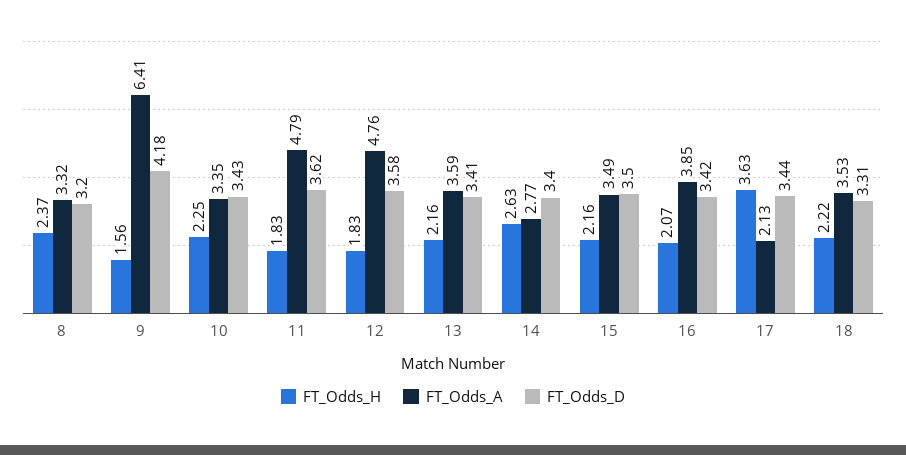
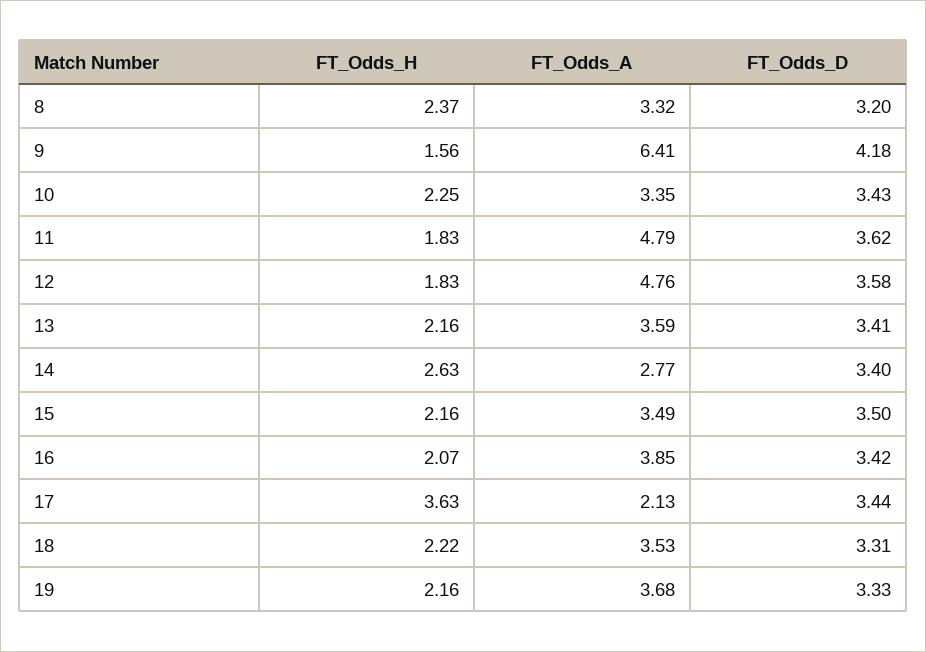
  {
    "FT_Odds_H": {
      "8": 2.37,
      "9": 1.56,
      "10": 2.25,
      "11": 1.83,
      "12": 1.83,
      "13": 2.16,
      "14": 2.63,
      "15": 2.16,
      "16": 2.07,
      "17": 3.63,
-     "18": 2.22
+     "18": 2.22,
+     "19": 2.16
    },
    "FT_Odds_A": {
      "8": 3.32,
      "9": 6.41,
      "10": 3.35,
      "11": 4.79,
      "12": 4.76,
      "13": 3.59,
      "14": 2.77,
      "15": 3.49,
      "16": 3.85,
      "17": 2.13,
-     "18": 3.53
+     "18": 3.53,
+     "19": 3.68
    },
    "FT_Odds_D": {
      "8": 3.2,
      "9": 4.18,
      "10": 3.43,
      "11": 3.62,
      "12": 3.58,
      "13": 3.41,
      "14": 3.4,
      "15": 3.5,
      "16": 3.42,
      "17": 3.44,
-     "18": 3.31
+     "18": 3.31,
+     "19": 3.33
    }
  }

